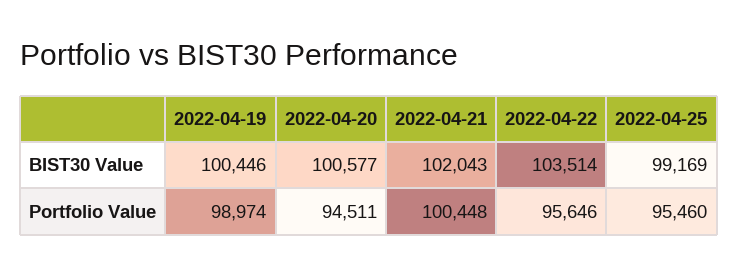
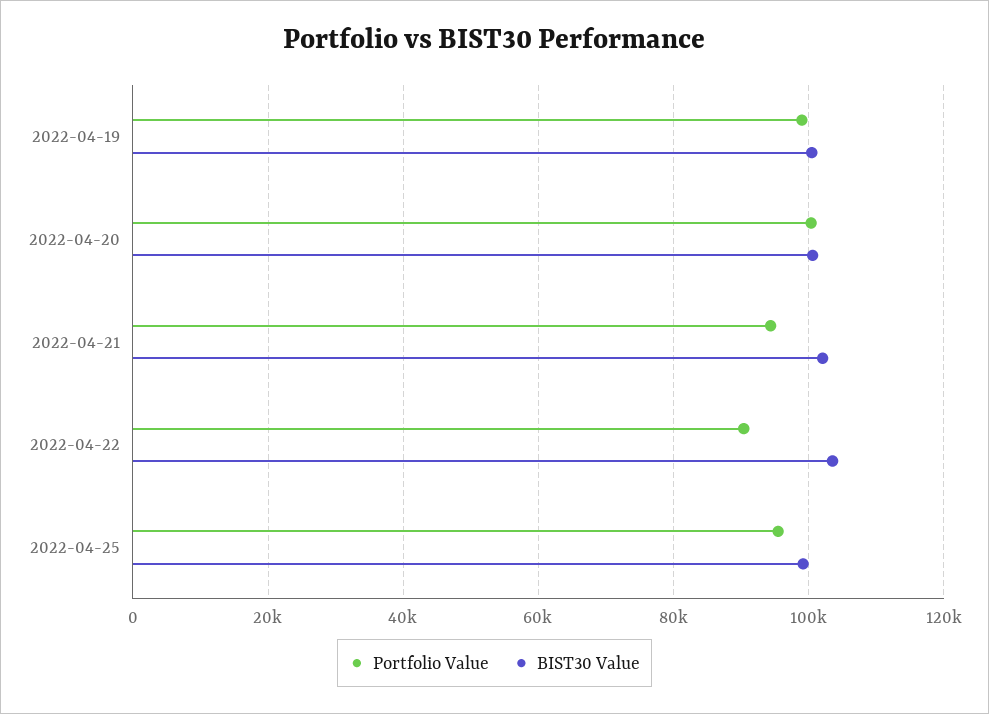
  {
    "BIST30 Value": {
      "2022-04-19": 100446,
      "2022-04-20": 100577,
      "2022-04-21": 102043,
      "2022-04-22": 103514,
      "2022-04-25": 99169
    },
    "Portfolio Value": {
      "2022-04-19": 98974,
-     "2022-04-20": 94511,
+     "2022-04-20": 100000,
-     "2022-04-21": 100448,
+     "2022-04-21": 94000,
-     "2022-04-22": 95646,
+     "2022-04-22": 90000,
      "2022-04-25": 95460
    }
  }

